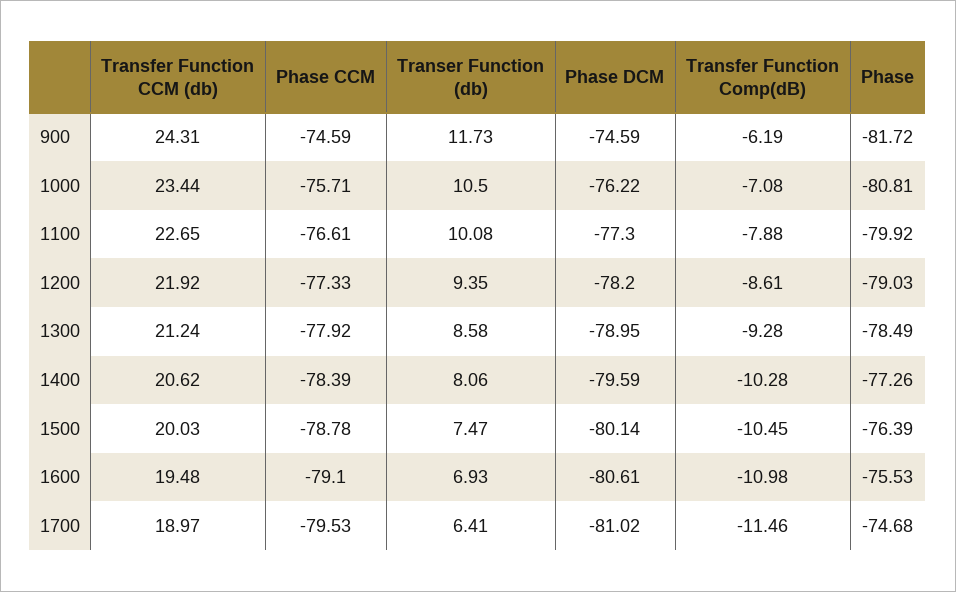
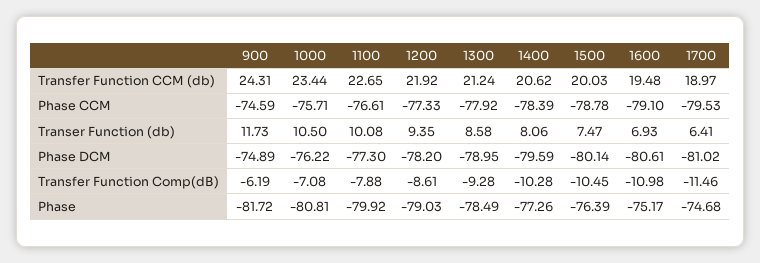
  {
    "Transfer Function CCM (db)": {
      "900": 24.31,
      "1000": 23.44,
      "1100": 22.65,
      "1200": 21.92,
      "1300": 21.24,
      "1400": 20.62,
      "1500": 20.03,
      "1600": 19.48,
      "1700": 18.97
    },
    "Phase CCM": {
      "900": -74.59,
      "1000": -75.71,
      "1100": -76.61,
      "1200": -77.33,
      "1300": -77.92,
      "1400": -78.39,
      "1500": -78.78,
      "1600": -79.1,
      "1700": -79.53
    },
    "Transer Function (db)": {
      "900": 11.73,
      "1000": 10.5,
      "1100": 10.08,
      "1200": 9.35,
      "1300": 8.58,
      "1400": 8.06,
      "1500": 7.47,
      "1600": 6.93,
      "1700": 6.41
    },
    "Phase DCM": {
-     "900": -74.59,
+     "900": -74.89,
      "1000": -76.22,
      "1100": -77.3,
      "1200": -78.2,
      "1300": -78.95,
      "1400": -79.59,
      "1500": -80.14,
      "1600": -80.61,
      "1700": -81.02
    },
    "Transfer Function Comp(dB)": {
      "900": -6.19,
      "1000": -7.08,
      "1100": -7.88,
      "1200": -8.61,
      "1300": -9.28,
      "1400": -10.28,
      "1500": -10.45,
      "1600": -10.98,
      "1700": -11.46
    },
    "Phase": {
      "900": -81.72,
      "1000": -80.81,
      "1100": -79.92,
      "1200": -79.03,
      "1300": -78.49,
      "1400": -77.26,
      "1500": -76.39,
-     "1600": -75.53,
+     "1600": -75.17,
      "1700": -74.68
    }
  }

